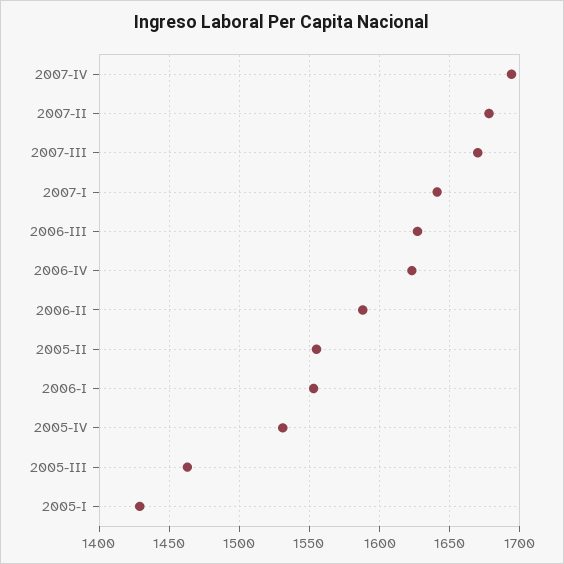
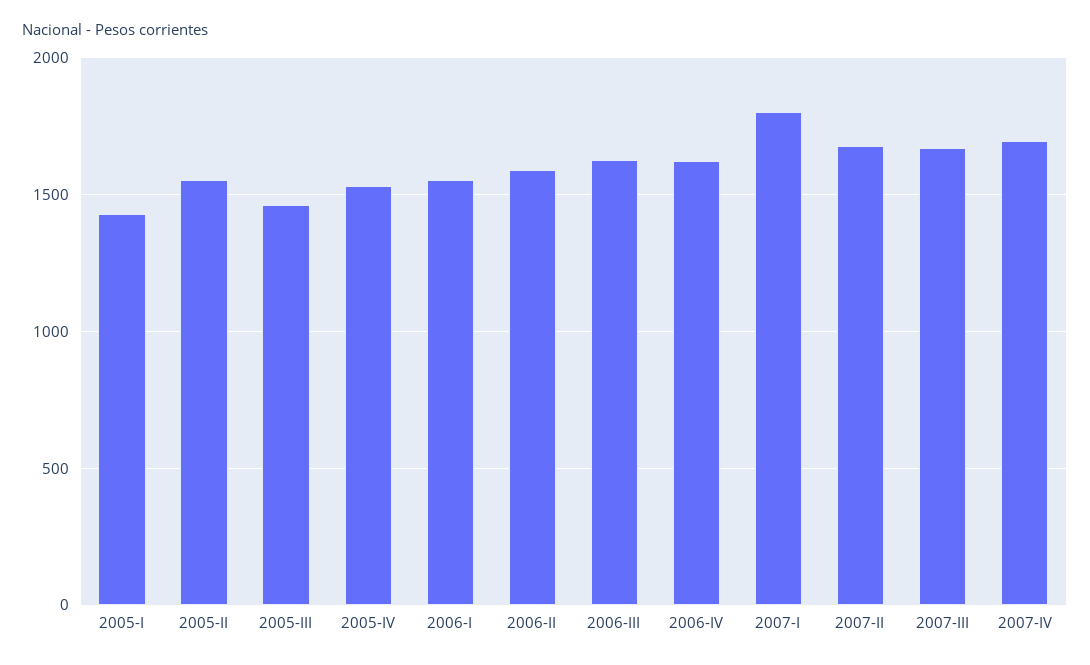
  {
    "2007-IV": 1695,
    "2007-II": 1680,
    "2007-III": 1670,
-   "2007-I": 1640,
+   "2007-I": 1800,
    "2006-III": 1625,
    "2006-IV": 1625,
    "2006-II": 1590,
    "2005-II": 1555,
    "2006-I": 1555,
    "2005-IV": 1530,
    "2005-III": 1465,
    "2005-I": 1430
  }

